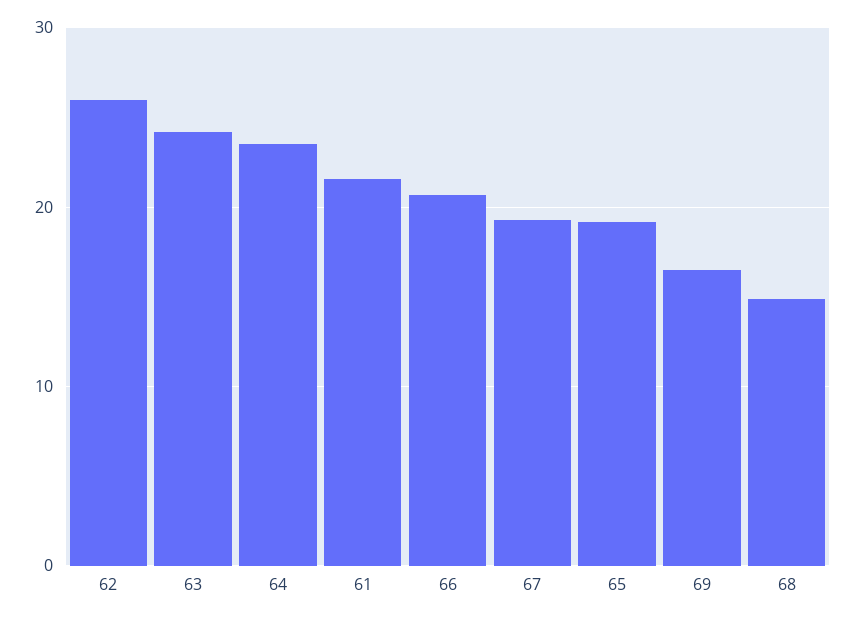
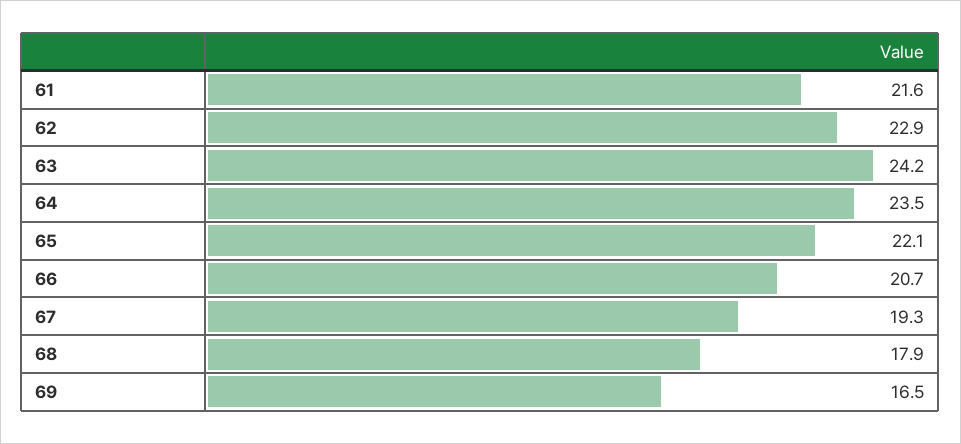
  {
-   "62": 26,
+   "62": 22.9,
    "63": 24.2,
    "64": 23.5,
    "61": 21.6,
    "66": 20.7,
    "67": 19.3,
-   "65": 19,
+   "65": 22.1,
    "69": 16.5,
-   "68": 15
+   "68": 17.9
  }

